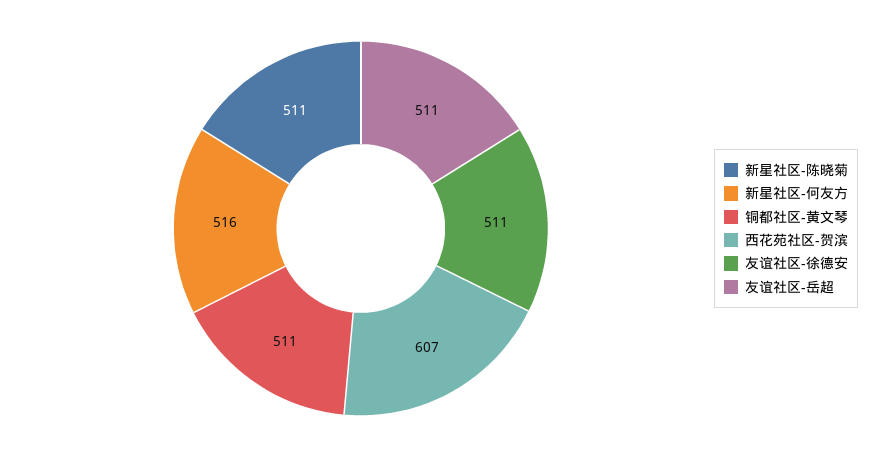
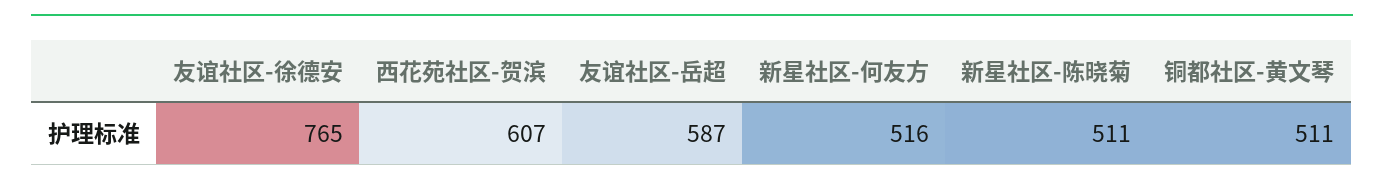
  {
    "新星社区-陈晓菊": 511,
    "新星社区-何友方": 516,
    "铜都社区-黄文琴": 511,
    "西花苑社区-贺滨": 607,
-   "友谊社区-徐德安": 511,
+   "友谊社区-徐德安": 765,
-   "友谊社区-岳超": 511
+   "友谊社区-岳超": 587
  }

